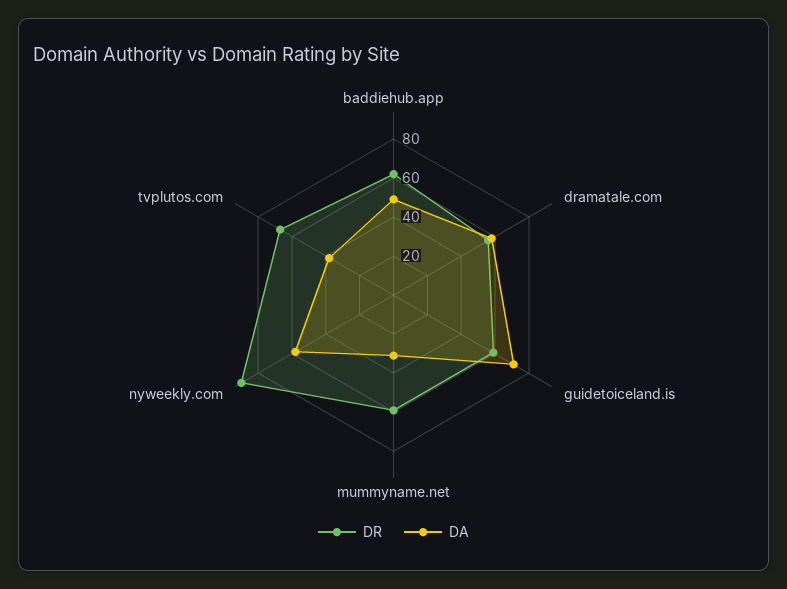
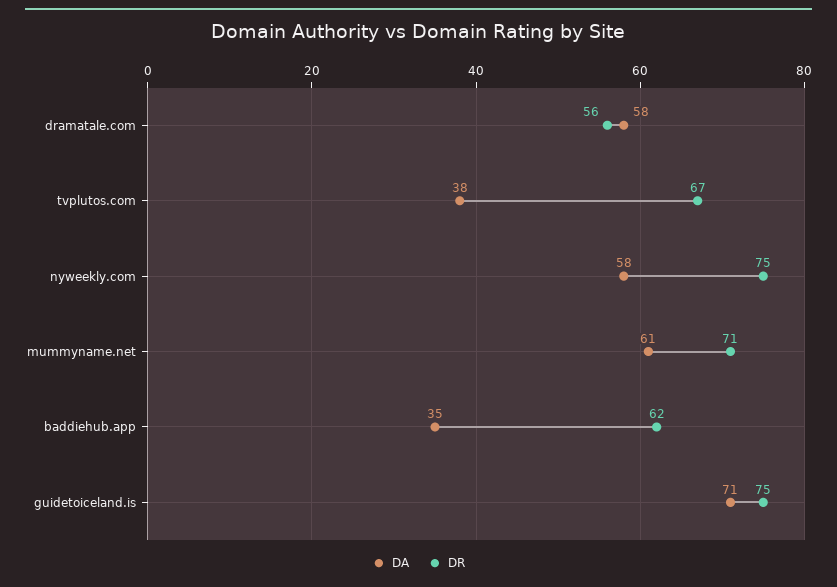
  {
    "DR": {
      "baddiehub.app": 62,
      "dramatale.com": 56,
-     "guidetoiceland.is": 60,
+     "guidetoiceland.is": 75,
-     "mummyname.net": 60,
+     "mummyname.net": 71,
-     "nyweekly.com": 90,
+     "nyweekly.com": 75,
      "tvplutos.com": 67
    },
    "DA": {
-     "baddiehub.app": 50,
+     "baddiehub.app": 35,
      "dramatale.com": 58,
      "guidetoiceland.is": 71,
-     "mummyname.net": 30,
+     "mummyname.net": 61,
      "nyweekly.com": 58,
      "tvplutos.com": 38
    }
  }

